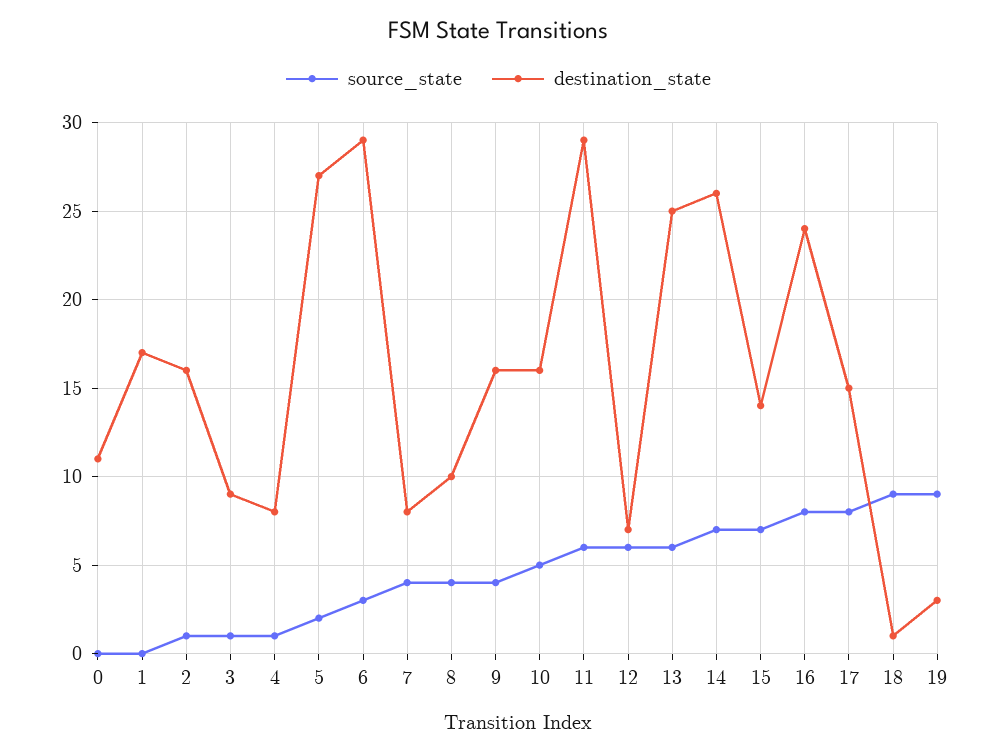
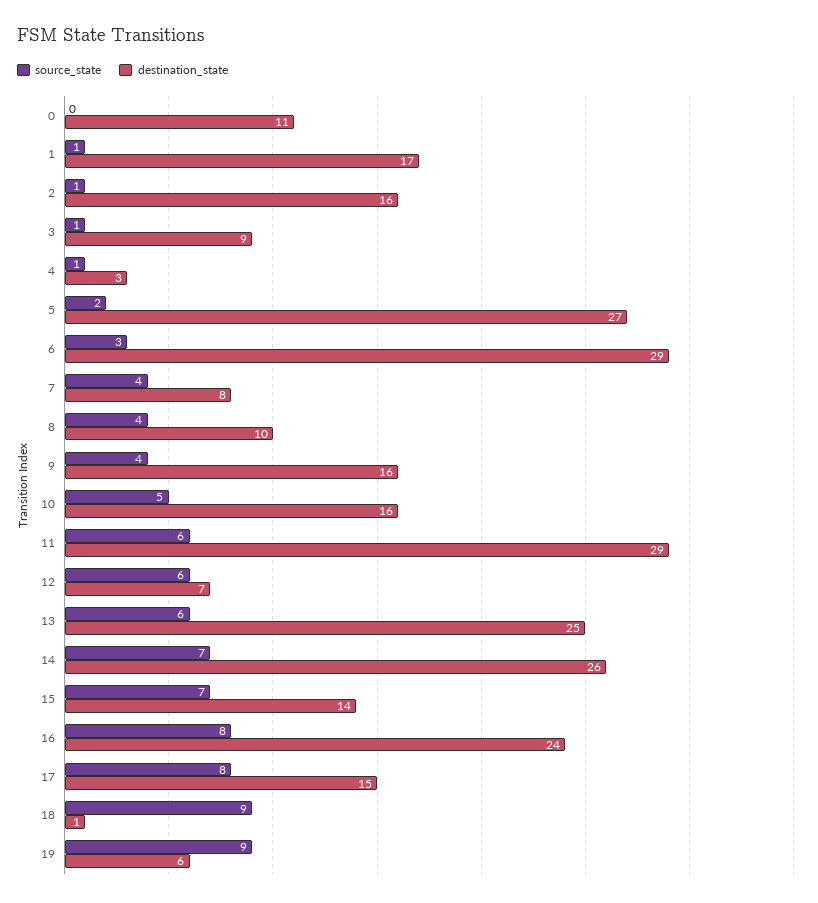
  {
    "source_state": {
      "0": 0,
-     "1": 0,
+     "1": 1,
      "2": 1,
      "3": 1,
      "4": 1,
      "5": 2,
      "6": 3,
      "7": 4,
      "8": 4,
      "9": 4,
      "10": 5,
      "11": 6,
      "12": 6,
      "13": 6,
      "14": 7,
      "15": 7,
      "16": 8,
      "17": 8,
      "18": 9,
      "19": 9
    },
    "destination_state": {
      "0": 11,
      "1": 17,
      "2": 16,
      "3": 9,
-     "4": 8,
+     "4": 3,
      "5": 27,
      "6": 29,
      "7": 8,
      "8": 10,
      "9": 16,
      "10": 16,
      "11": 29,
      "12": 7,
      "13": 25,
      "14": 26,
      "15": 14,
      "16": 24,
      "17": 15,
      "18": 1,
-     "19": 3
+     "19": 6
    }
  }

